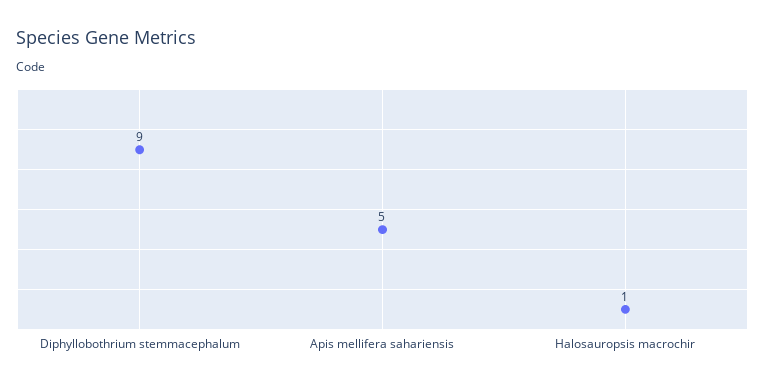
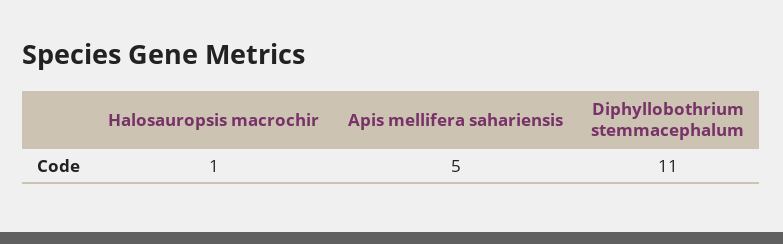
  {
-   "Diphyllobothrium stemmacephalum": 9,
+   "Diphyllobothrium stemmacephalum": 11,
    "Apis mellifera sahariensis": 5,
    "Halosauropsis macrochir": 1
  }

